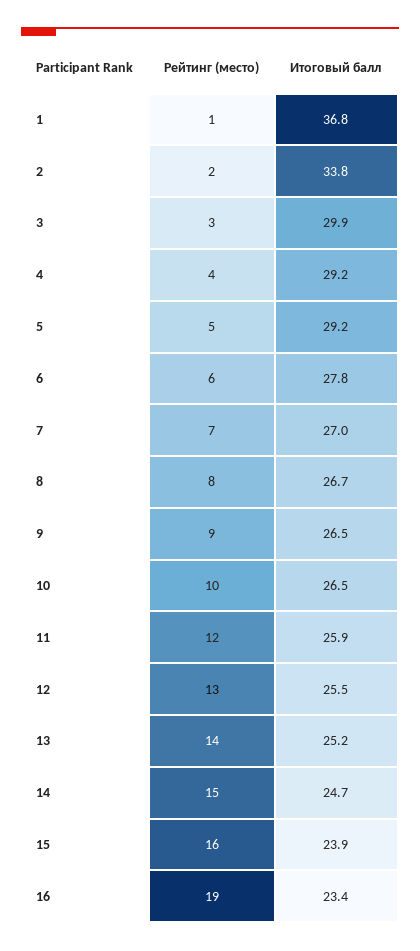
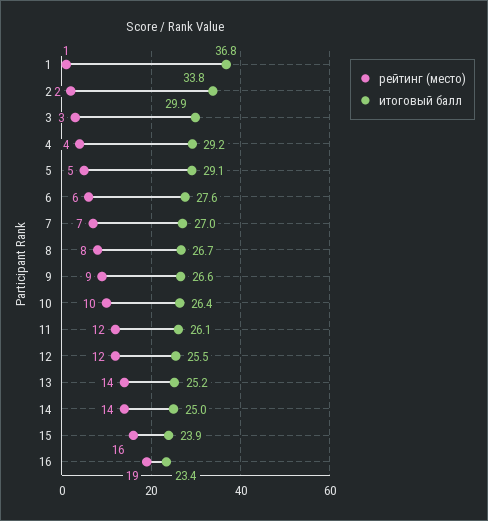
  {
    "Рейтинг (место)": {
      "1": 1,
      "2": 2,
      "3": 3,
      "4": 4,
      "5": 5,
      "6": 6,
      "7": 7,
      "8": 8,
      "9": 9,
      "10": 10,
      "11": 12,
-     "12": 13,
+     "12": 12,
      "13": 14,
-     "14": 15,
+     "14": 14,
      "15": 16,
      "16": 19
    },
    "Итоговый балл": {
      "1": 36.8,
      "2": 33.8,
      "3": 29.9,
      "4": 29.2,
-     "5": 29.2,
+     "5": 29.1,
-     "6": 27.8,
+     "6": 27.6,
      "7": 27,
      "8": 26.7,
-     "9": 26.5,
+     "9": 26.6,
-     "10": 26.5,
+     "10": 26.4,
-     "11": 25.9,
+     "11": 26.1,
      "12": 25.5,
      "13": 25.2,
-     "14": 24.7,
+     "14": 25,
      "15": 23.9,
      "16": 23.4
    }
  }

